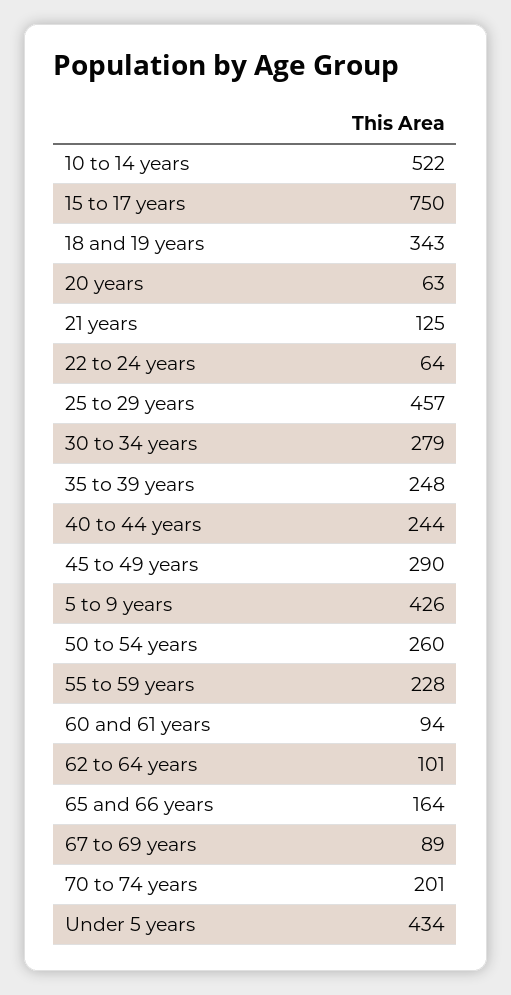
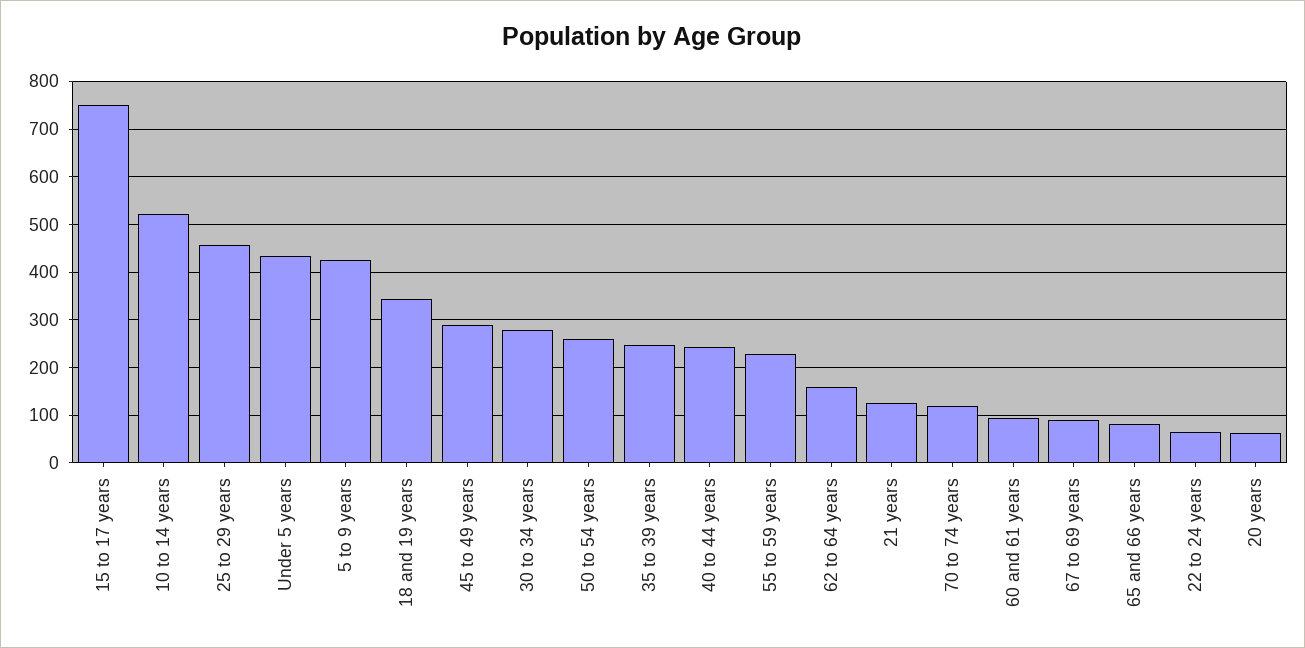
  {
    "10 to 14 years": 522,
    "15 to 17 years": 750,
    "18 and 19 years": 343,
    "20 years": 63,
    "21 years": 125,
    "22 to 24 years": 64,
    "25 to 29 years": 457,
    "30 to 34 years": 279,
    "35 to 39 years": 248,
    "40 to 44 years": 244,
    "45 to 49 years": 290,
    "5 to 9 years": 426,
    "50 to 54 years": 260,
    "55 to 59 years": 228,
    "60 and 61 years": 94,
-   "62 to 64 years": 101,
+   "62 to 64 years": 160,
-   "65 and 66 years": 164,
+   "65 and 66 years": 80,
    "67 to 69 years": 89,
-   "70 to 74 years": 201,
+   "70 to 74 years": 120,
    "Under 5 years": 434
  }

